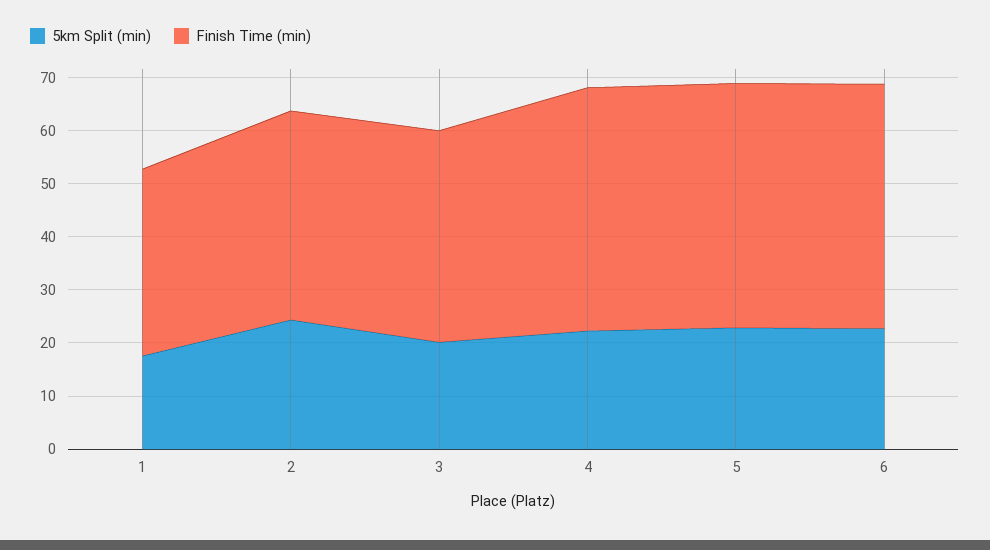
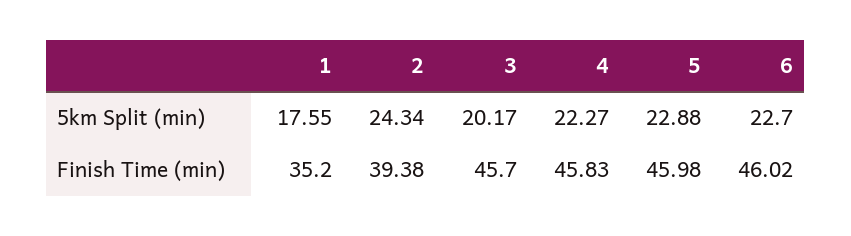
  {
    "5km Split (min)": {
      "1": 17.55,
      "2": 24.34,
      "3": 20.17,
      "4": 22.27,
      "5": 22.88,
      "6": 22.7
    },
    "Finish Time (min)": {
      "1": 35.2,
      "2": 39.38,
-     "3": 40,
+     "3": 45.7,
      "4": 45.83,
      "5": 45.98,
      "6": 46.02
    }
  }

